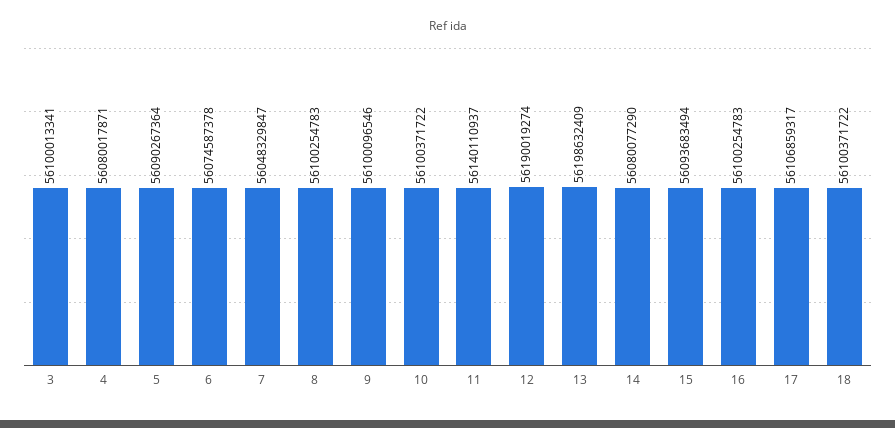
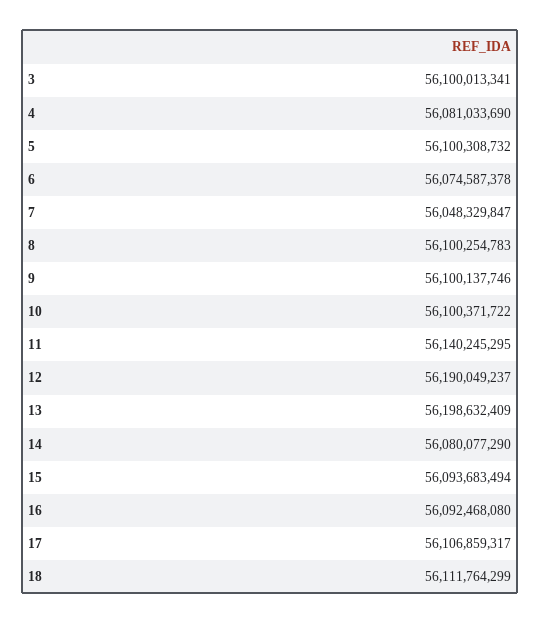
  {
    "3": 56100013341,
-   "4": 56080017871,
+   "4": 56081033690,
-   "5": 56090267364,
+   "5": 56100308732,
    "6": 56074587378,
    "7": 56048329847,
    "8": 56100254783,
-   "9": 56100096546,
+   "9": 56100137746,
    "10": 56100371722,
-   "11": 56140110937,
+   "11": 56140245295,
-   "12": 56190019274,
+   "12": 56190049237,
    "13": 56198632409,
    "14": 56080077290,
    "15": 56093683494,
-   "16": 56100254783,
+   "16": 56092468080,
    "17": 56106859317,
-   "18": 56100371722
+   "18": 56111764299
  }

